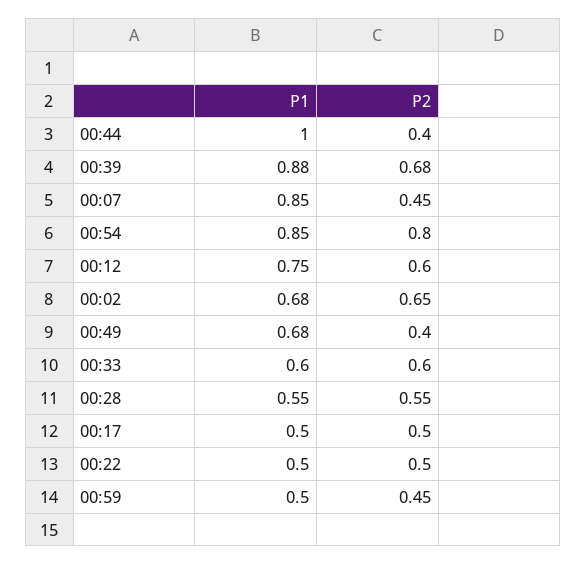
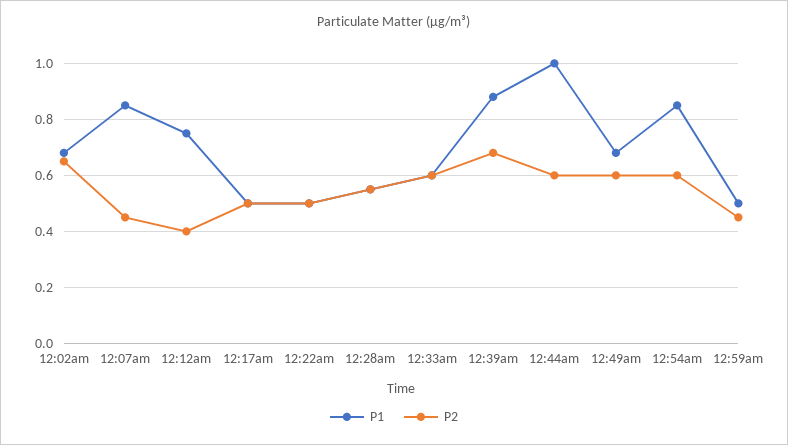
  {
    "P1": {
      "00:44": 1,
      "00:39": 0.88,
      "00:07": 0.85,
      "00:54": 0.85,
      "00:12": 0.75,
      "00:02": 0.68,
      "00:49": 0.68,
      "00:33": 0.6,
      "00:28": 0.55,
      "00:17": 0.5,
      "00:22": 0.5,
      "00:59": 0.5
    },
    "P2": {
-     "00:44": 0.4,
+     "00:44": 0.6,
      "00:39": 0.68,
      "00:07": 0.45,
-     "00:54": 0.8,
+     "00:54": 0.6,
-     "00:12": 0.6,
+     "00:12": 0.4,
      "00:02": 0.65,
-     "00:49": 0.4,
+     "00:49": 0.6,
      "00:33": 0.6,
      "00:28": 0.55,
      "00:17": 0.5,
      "00:22": 0.5,
      "00:59": 0.45
    }
  }

